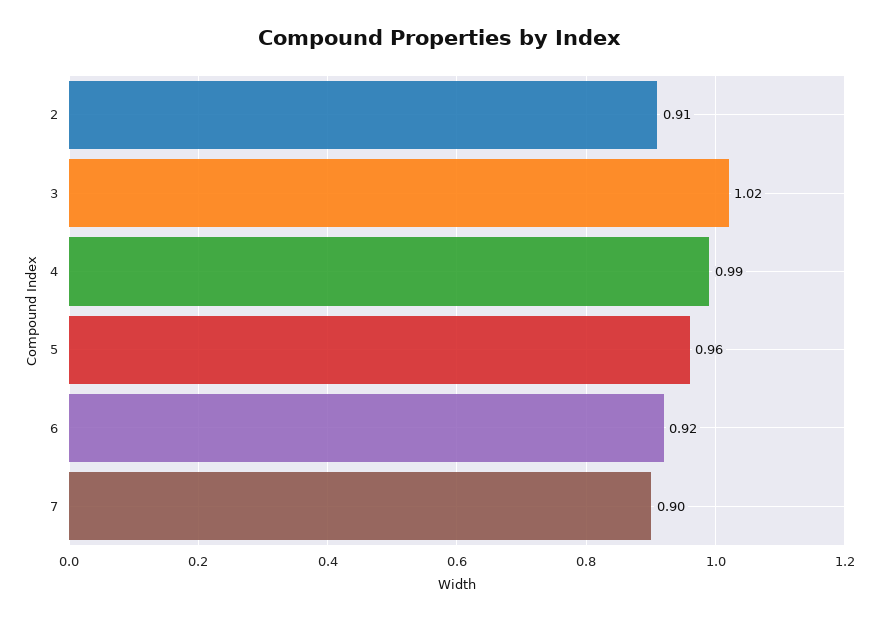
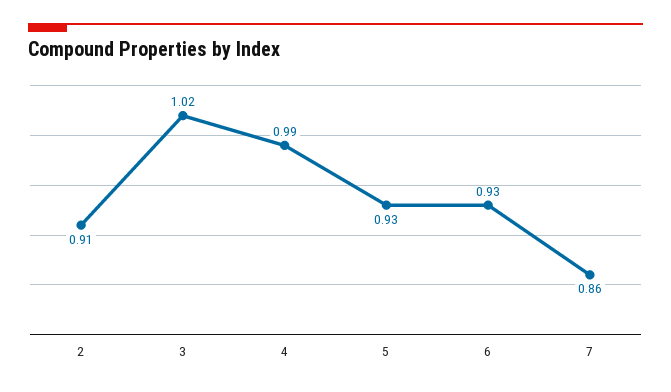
  {
    "2": 0.91,
    "3": 1.02,
    "4": 0.99,
-   "5": 0.96,
+   "5": 0.93,
-   "6": 0.92,
+   "6": 0.93,
-   "7": 0.9
+   "7": 0.86
  }

